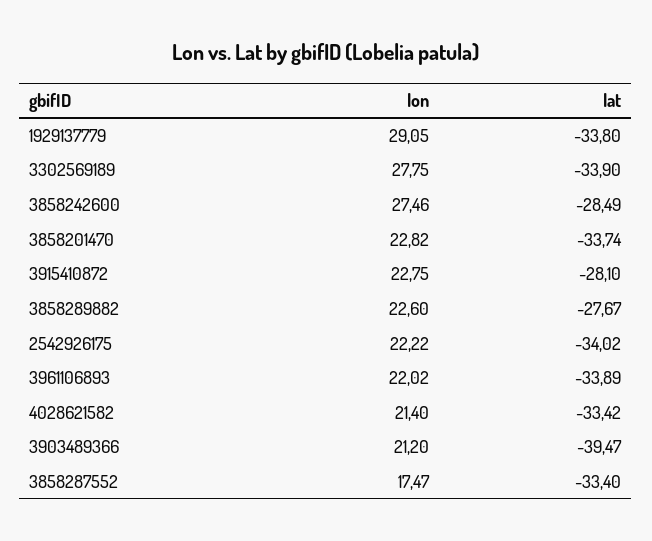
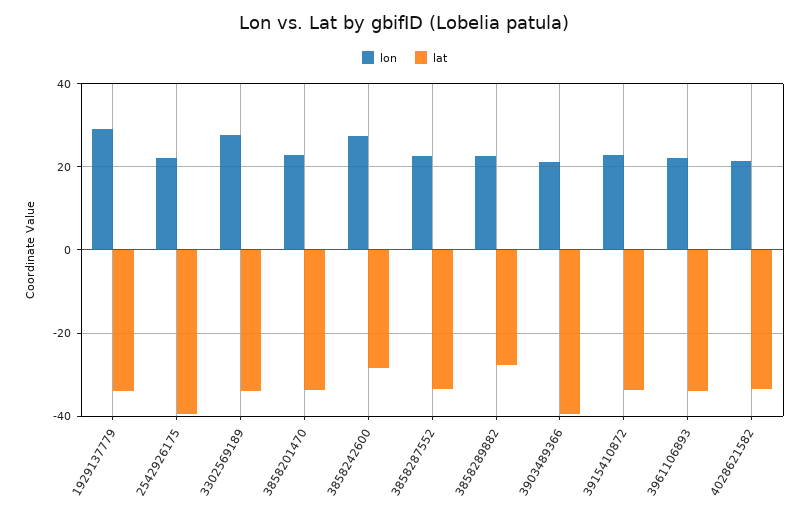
  {
    "lon": {
      "1929137779": 29.05,
      "3302569189": 27.75,
      "3858242600": 27.46,
      "3858201470": 22.82,
      "3915410872": 22.75,
      "3858289882": 22.6,
      "2542926175": 22.22,
      "3961106893": 22.02,
      "4028621582": 21.4,
      "3903489366": 21.2,
-     "3858287552": 17.47
+     "3858287552": 22
    },
    "lat": {
      "1929137779": -33.8,
      "3302569189": -33.9,
      "3858242600": -28.49,
      "3858201470": -33.74,
-     "3915410872": -28.1,
+     "3915410872": -34,
      "3858289882": -27.67,
-     "2542926175": -34.02,
+     "2542926175": -40,
      "3961106893": -33.89,
      "4028621582": -33.42,
      "3903489366": -39.47,
      "3858287552": -33.4
    }
  }

